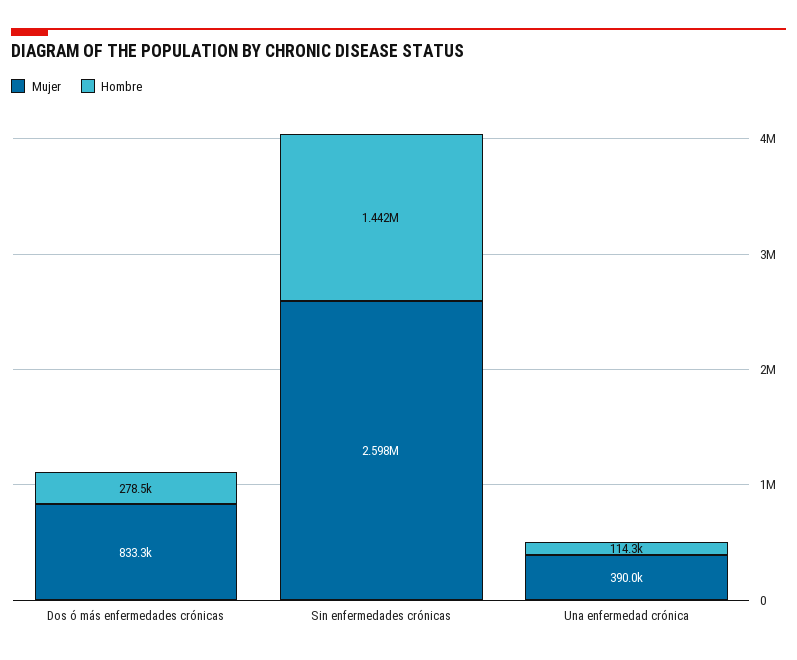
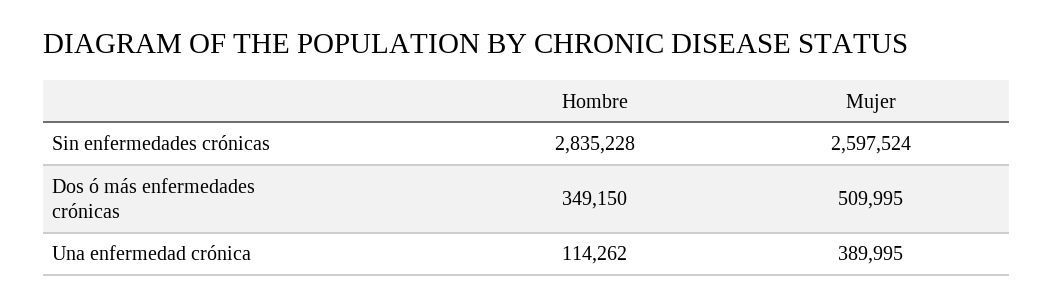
  {
    "Mujer": {
-     "Dos ó más enfermedades crónicas": 833300,
+     "Dos ó más enfermedades crónicas": 509995,
      "Sin enfermedades crónicas": 2597524,
      "Una enfermedad crónica": 389995
    },
    "Hombre": {
-     "Dos ó más enfermedades crónicas": 278500,
+     "Dos ó más enfermedades crónicas": 349150,
-     "Sin enfermedades crónicas": 1442000,
+     "Sin enfermedades crónicas": 2835228,
      "Una enfermedad crónica": 114262
    }
  }

